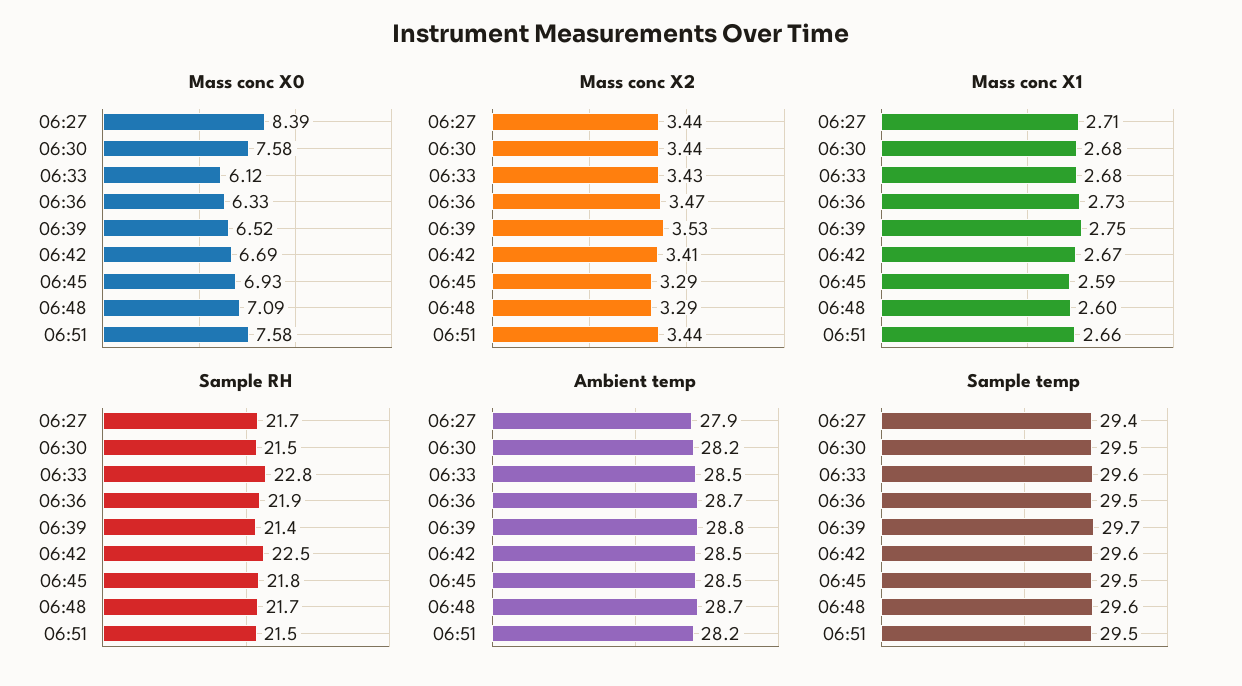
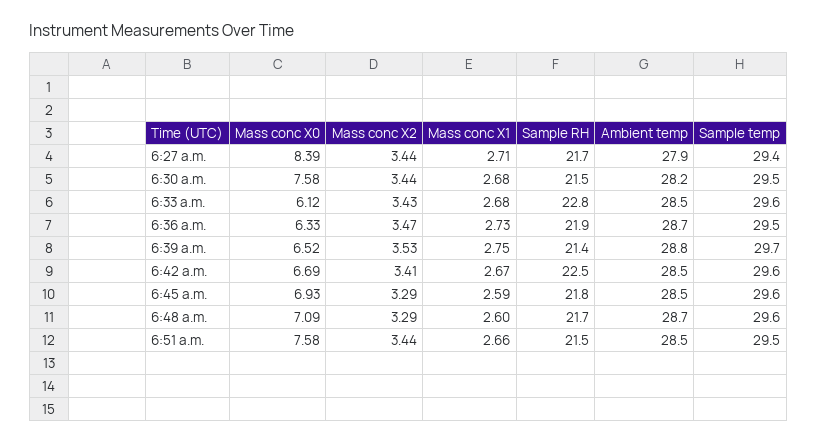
  {
    "Mass conc X0": {
      "06:27": 8.39,
      "06:30": 7.58,
      "06:33": 6.12,
      "06:36": 6.33,
      "06:39": 6.52,
      "06:42": 6.69,
      "06:45": 6.93,
      "06:48": 7.09,
      "06:51": 7.58
    },
    "Mass conc X2": {
      "06:27": 3.44,
      "06:30": 3.44,
      "06:33": 3.43,
      "06:36": 3.47,
      "06:39": 3.53,
      "06:42": 3.41,
      "06:45": 3.29,
      "06:48": 3.29,
      "06:51": 3.44
    },
    "Mass conc X1": {
      "06:27": 2.71,
      "06:30": 2.68,
      "06:33": 2.68,
      "06:36": 2.73,
      "06:39": 2.75,
      "06:42": 2.67,
      "06:45": 2.59,
      "06:48": 2.6,
      "06:51": 2.66
    },
    "Sample RH": {
      "06:27": 21.7,
      "06:30": 21.5,
      "06:33": 22.8,
      "06:36": 21.9,
      "06:39": 21.4,
      "06:42": 22.5,
      "06:45": 21.8,
      "06:48": 21.7,
      "06:51": 21.5
    },
    "Ambient temp": {
      "06:27": 27.9,
      "06:30": 28.2,
      "06:33": 28.5,
      "06:36": 28.7,
      "06:39": 28.8,
      "06:42": 28.5,
      "06:45": 28.5,
      "06:48": 28.7,
-     "06:51": 28.2
+     "06:51": 28.5
    },
    "Sample temp": {
      "06:27": 29.4,
      "06:30": 29.5,
      "06:33": 29.6,
      "06:36": 29.5,
      "06:39": 29.7,
      "06:42": 29.6,
-     "06:45": 29.5,
+     "06:45": 29.6,
      "06:48": 29.6,
      "06:51": 29.5
    }
  }

